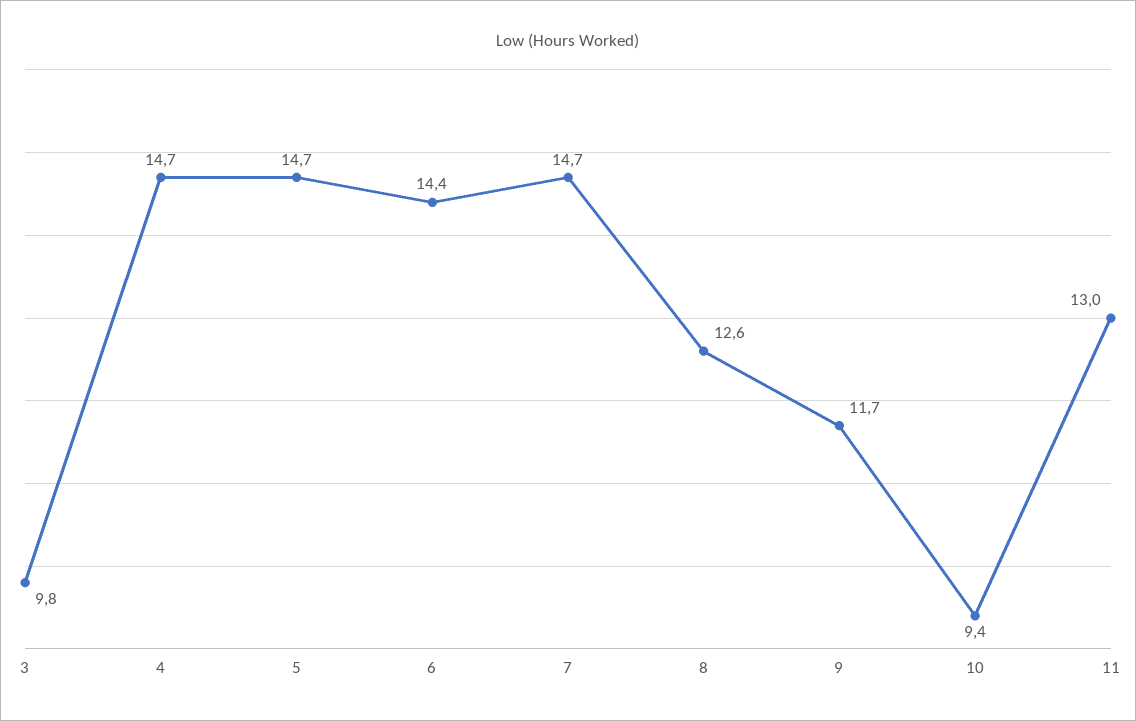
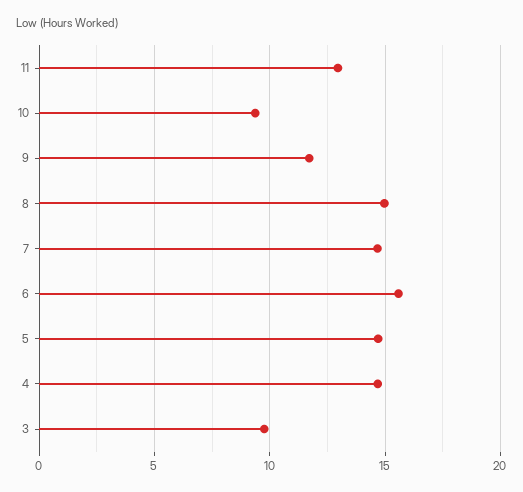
  {
    "3": 9.8,
    "4": 14.7,
    "5": 14.7,
-   "6": 14.4,
+   "6": 15.5,
    "7": 14.7,
-   "8": 12.6,
+   "8": 15,
    "9": 11.7,
    "10": 9.4,
    "11": 13
  }

